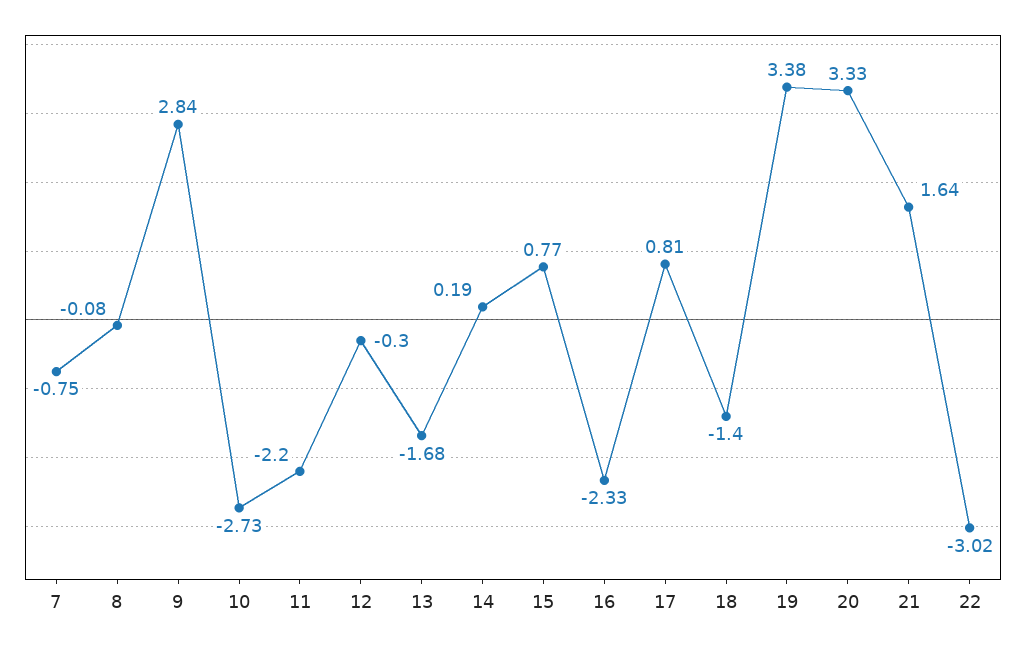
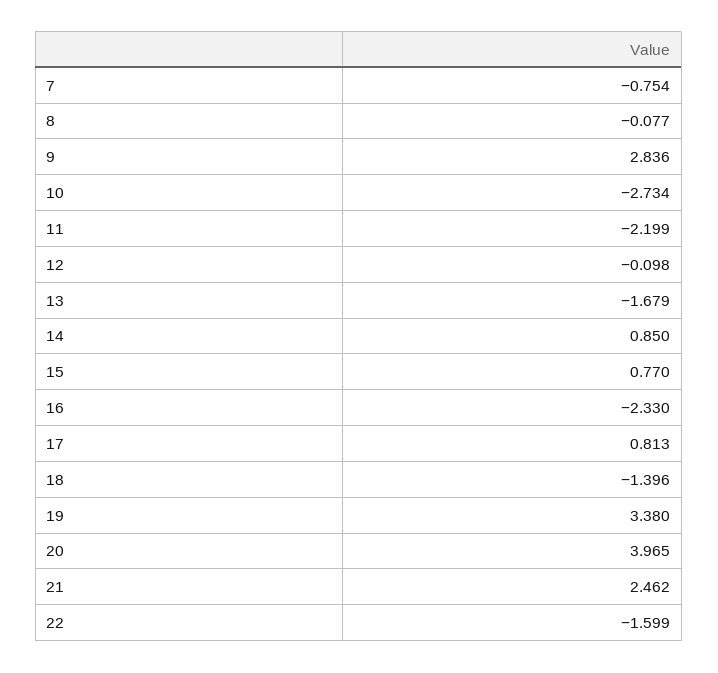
  {
    "7": -0.754,
    "8": -0.077,
    "9": 2.836,
    "10": -2.734,
    "11": -2.199,
-   "12": -0.3,
+   "12": -0.098,
    "13": -1.679,
-   "14": 0.19,
+   "14": 0.85,
    "15": 0.77,
    "16": -2.33,
    "17": 0.813,
    "18": -1.396,
    "19": 3.38,
-   "20": 3.33,
+   "20": 3.965,
-   "21": 1.64,
+   "21": 2.462,
-   "22": -3.02
+   "22": -1.599
  }

